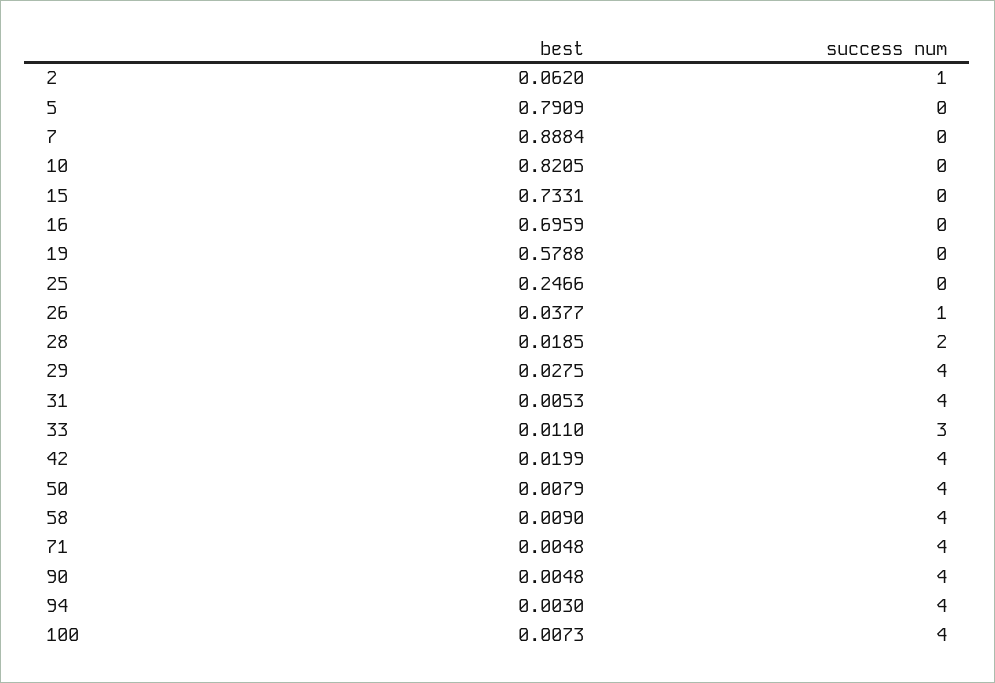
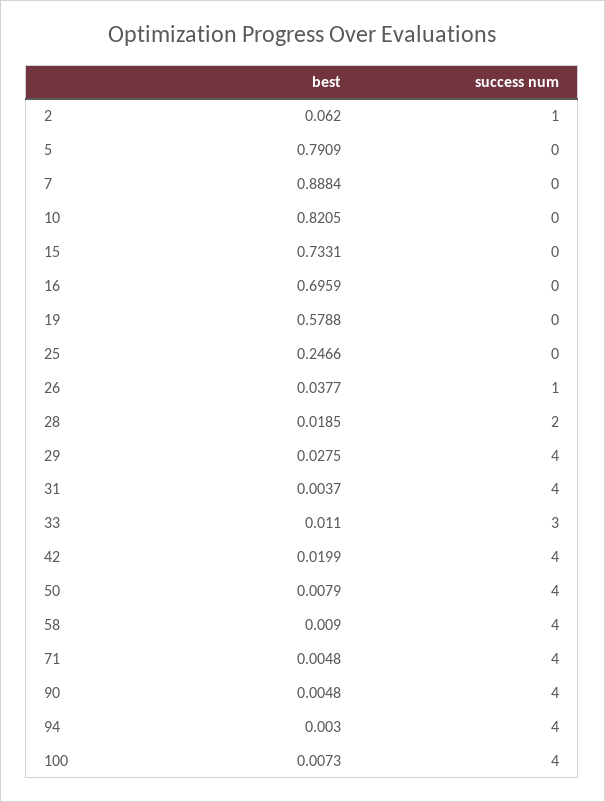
  {
    "best": {
      "2": 0.062,
      "5": 0.7909,
      "7": 0.8884,
      "10": 0.8205,
      "15": 0.7331,
      "16": 0.6959,
      "19": 0.5788,
      "25": 0.2466,
      "26": 0.0377,
      "28": 0.0185,
      "29": 0.0275,
-     "31": 0.0053,
+     "31": 0.0037,
      "33": 0.011,
      "42": 0.0199,
      "50": 0.0079,
      "58": 0.009,
      "71": 0.0048,
      "90": 0.0048,
      "94": 0.003,
      "100": 0.0073
    },
    "success num": {
      "2": 1,
      "5": 0,
      "7": 0,
      "10": 0,
      "15": 0,
      "16": 0,
      "19": 0,
      "25": 0,
      "26": 1,
      "28": 2,
      "29": 4,
      "31": 4,
      "33": 3,
      "42": 4,
      "50": 4,
      "58": 4,
      "71": 4,
      "90": 4,
      "94": 4,
      "100": 4
    }
  }

